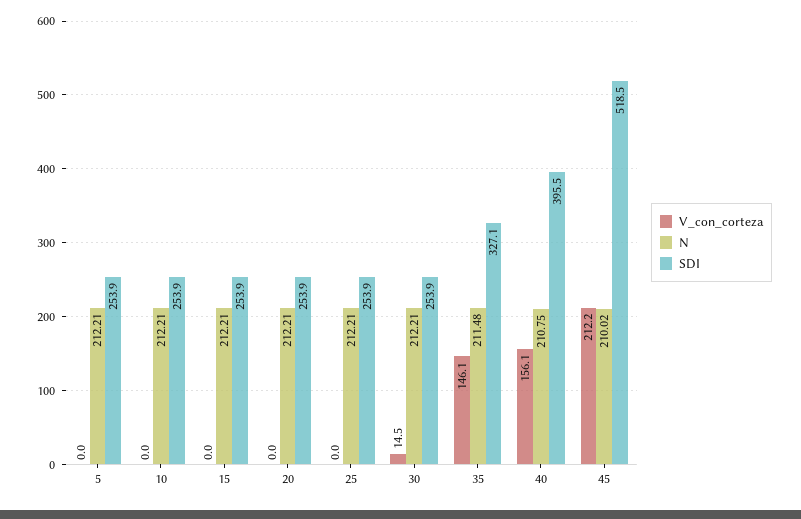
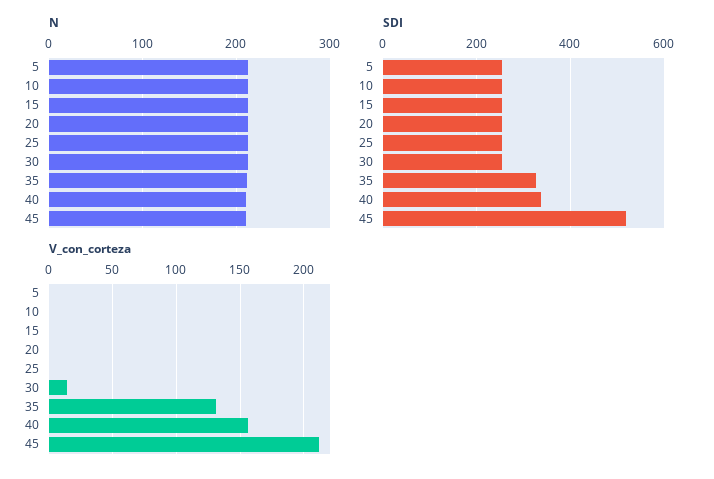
  {
    "V_con_corteza": {
      "5": 0,
      "10": 0,
      "15": 0,
      "20": 0,
      "25": 0,
      "30": 14.5,
-     "35": 146.1,
+     "35": 130,
      "40": 156.1,
      "45": 212.2
    },
    "N": {
      "5": 212.21,
      "10": 212.21,
      "15": 212.21,
      "20": 212.21,
      "25": 212.21,
      "30": 212.21,
      "35": 211.48,
      "40": 210.75,
      "45": 210.02
    },
    "SDI": {
      "5": 253.9,
      "10": 253.9,
      "15": 253.9,
      "20": 253.9,
      "25": 253.9,
      "30": 253.9,
      "35": 327.1,
-     "40": 395.5,
+     "40": 340,
      "45": 518.5
    }
  }

